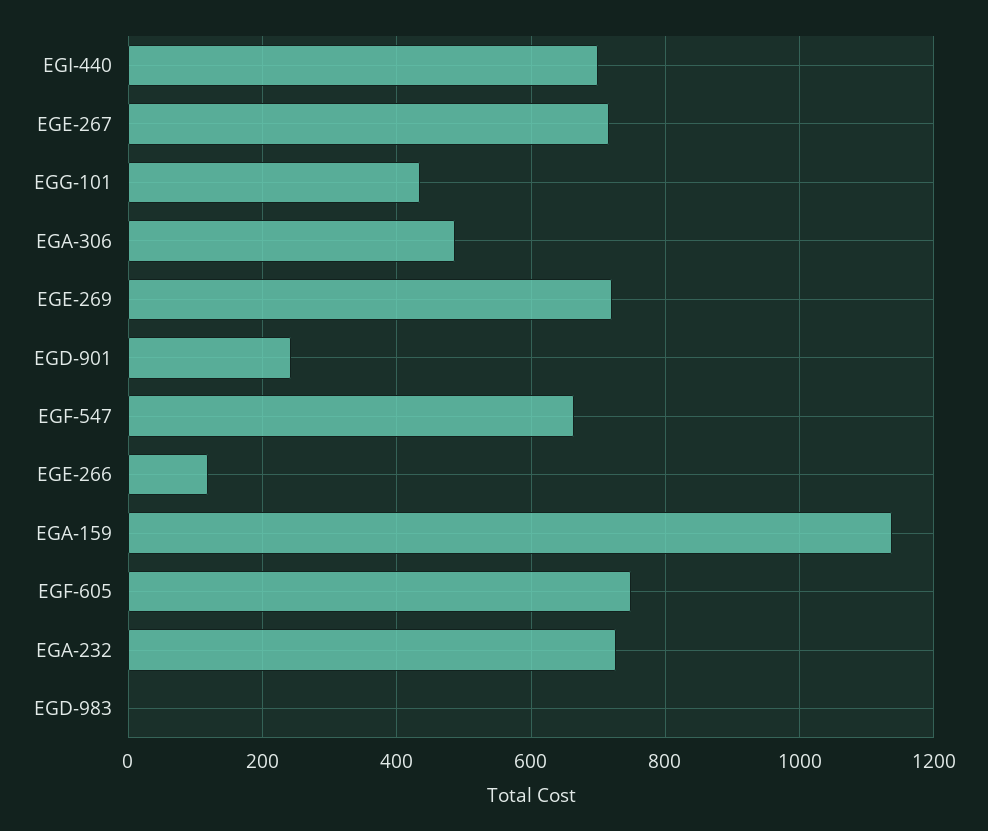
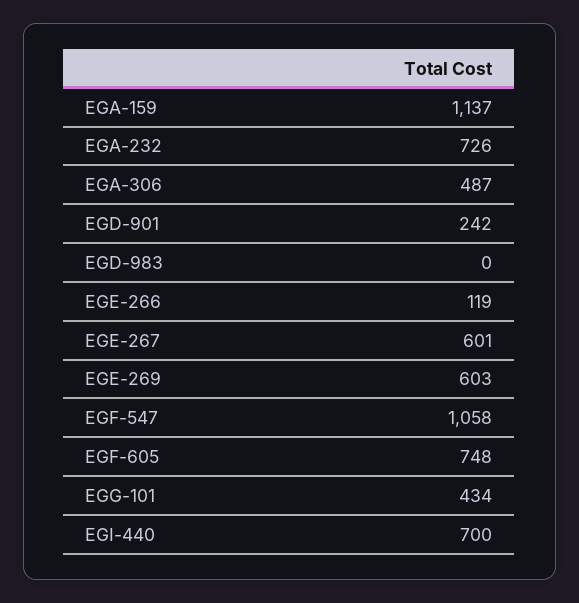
  {
    "EGI-440": 700,
-   "EGE-267": 720,
+   "EGE-267": 601,
    "EGG-101": 434,
    "EGA-306": 487,
-   "EGE-269": 720,
+   "EGE-269": 603,
    "EGD-901": 242,
-   "EGF-547": 660,
+   "EGF-547": 1058,
    "EGE-266": 119,
    "EGA-159": 1137,
    "EGF-605": 748,
    "EGA-232": 726,
    "EGD-983": 0
  }

